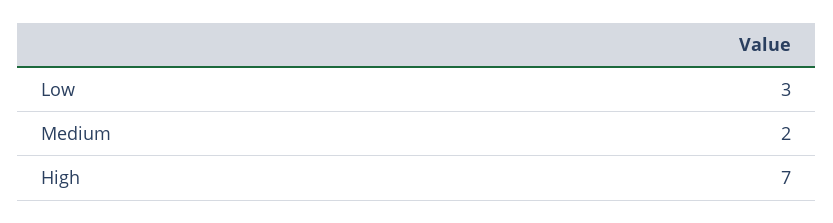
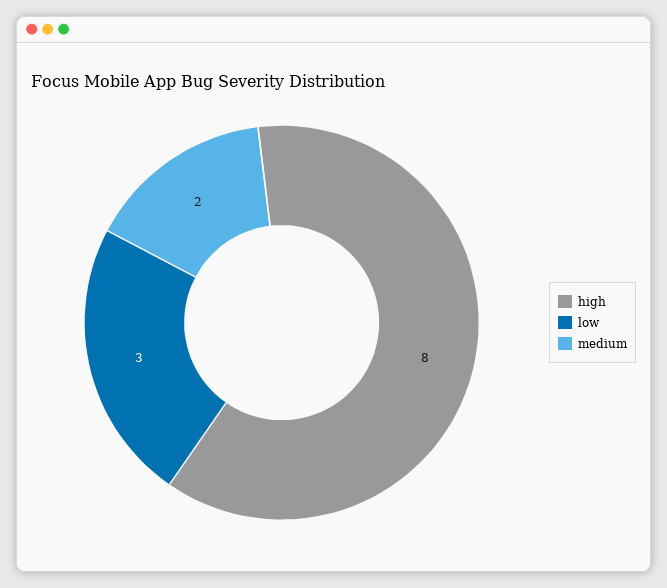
  {
    "Low": 3,
    "Medium": 2,
-   "High": 7
+   "High": 8
  }

